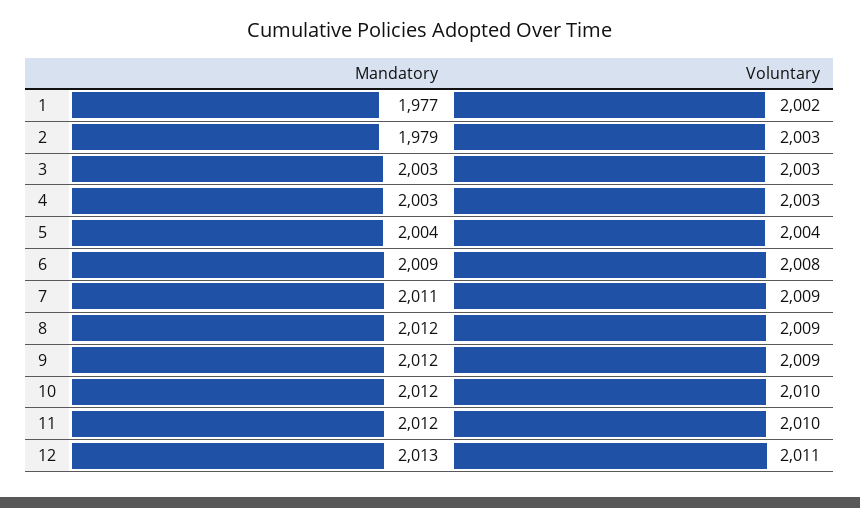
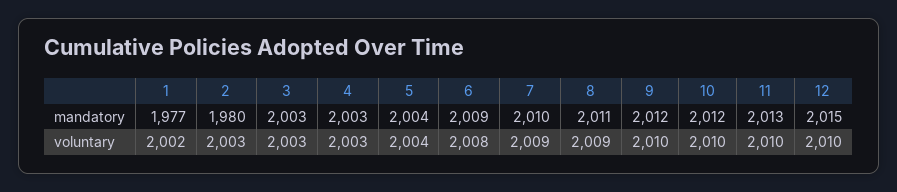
  {
    "Mandatory": {
      "1": 1977,
-     "2": 1979,
+     "2": 1980,
      "3": 2003,
      "4": 2003,
      "5": 2004,
      "6": 2009,
-     "7": 2011,
+     "7": 2010,
-     "8": 2012,
+     "8": 2011,
      "9": 2012,
      "10": 2012,
-     "11": 2012,
+     "11": 2013,
-     "12": 2013
+     "12": 2015
    },
    "Voluntary": {
      "1": 2002,
      "2": 2003,
      "3": 2003,
      "4": 2003,
      "5": 2004,
      "6": 2008,
      "7": 2009,
      "8": 2009,
-     "9": 2009,
+     "9": 2010,
      "10": 2010,
      "11": 2010,
-     "12": 2011
+     "12": 2010
    }
  }

